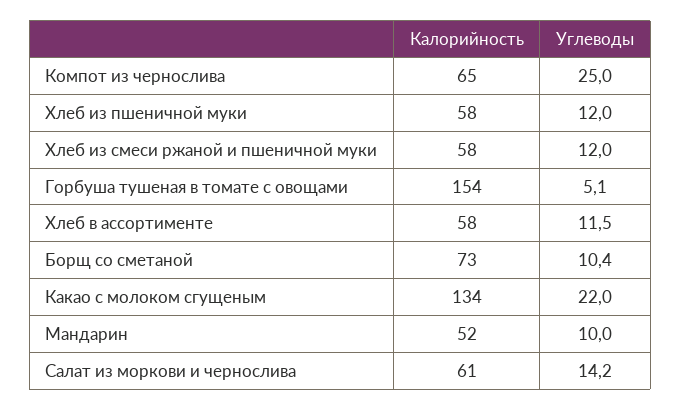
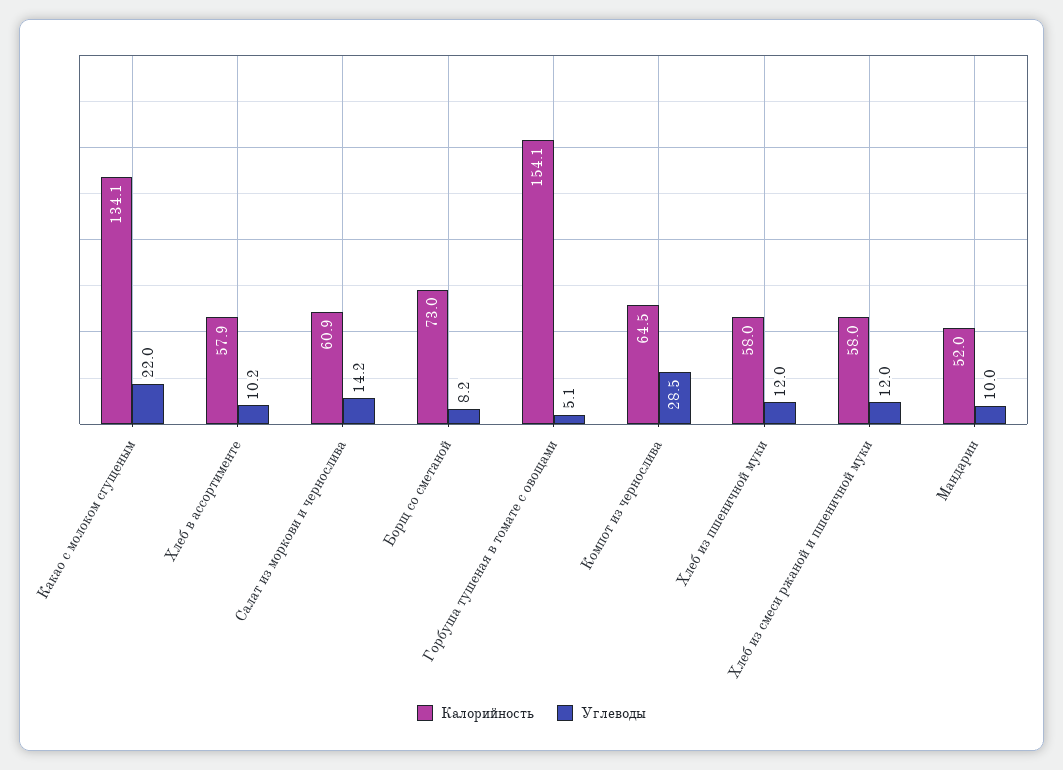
  {
    "Калорийность": {
      "Компот из чернослива": 64.5,
      "Хлеб из пшеничной муки": 58,
      "Хлеб из смеси ржаной и пшеничной муки": 58,
      "Горбуша тушеная в томате с овощами": 154.1,
      "Хлеб в ассортименте": 57.9,
      "Борщ со сметаной": 73,
      "Какао с молоком сгущеным": 134.1,
      "Мандарин": 52,
      "Салат из моркови и чернослива": 60.9
    },
    "Углеводы": {
-     "Компот из чернослива": 25,
+     "Компот из чернослива": 28.5,
      "Хлеб из пшеничной муки": 12,
      "Хлеб из смеси ржаной и пшеничной муки": 12,
      "Горбуша тушеная в томате с овощами": 5.1,
-     "Хлеб в ассортименте": 11.5,
+     "Хлеб в ассортименте": 10.2,
-     "Борщ со сметаной": 10.4,
+     "Борщ со сметаной": 8.2,
      "Какао с молоком сгущеным": 22,
      "Мандарин": 10,
      "Салат из моркови и чернослива": 14.2
    }
  }

